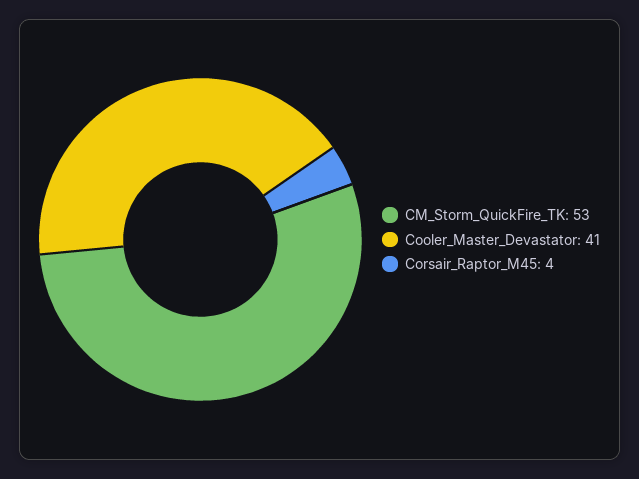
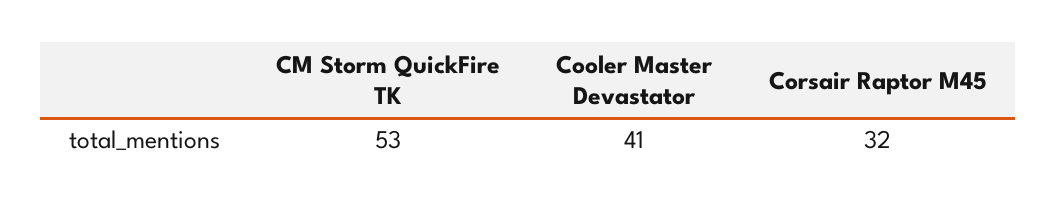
  {
    "CM_Storm_QuickFire_TK": 53,
    "Cooler_Master_Devastator": 41,
-   "Corsair_Raptor_M45": 4
+   "Corsair_Raptor_M45": 32
  }

